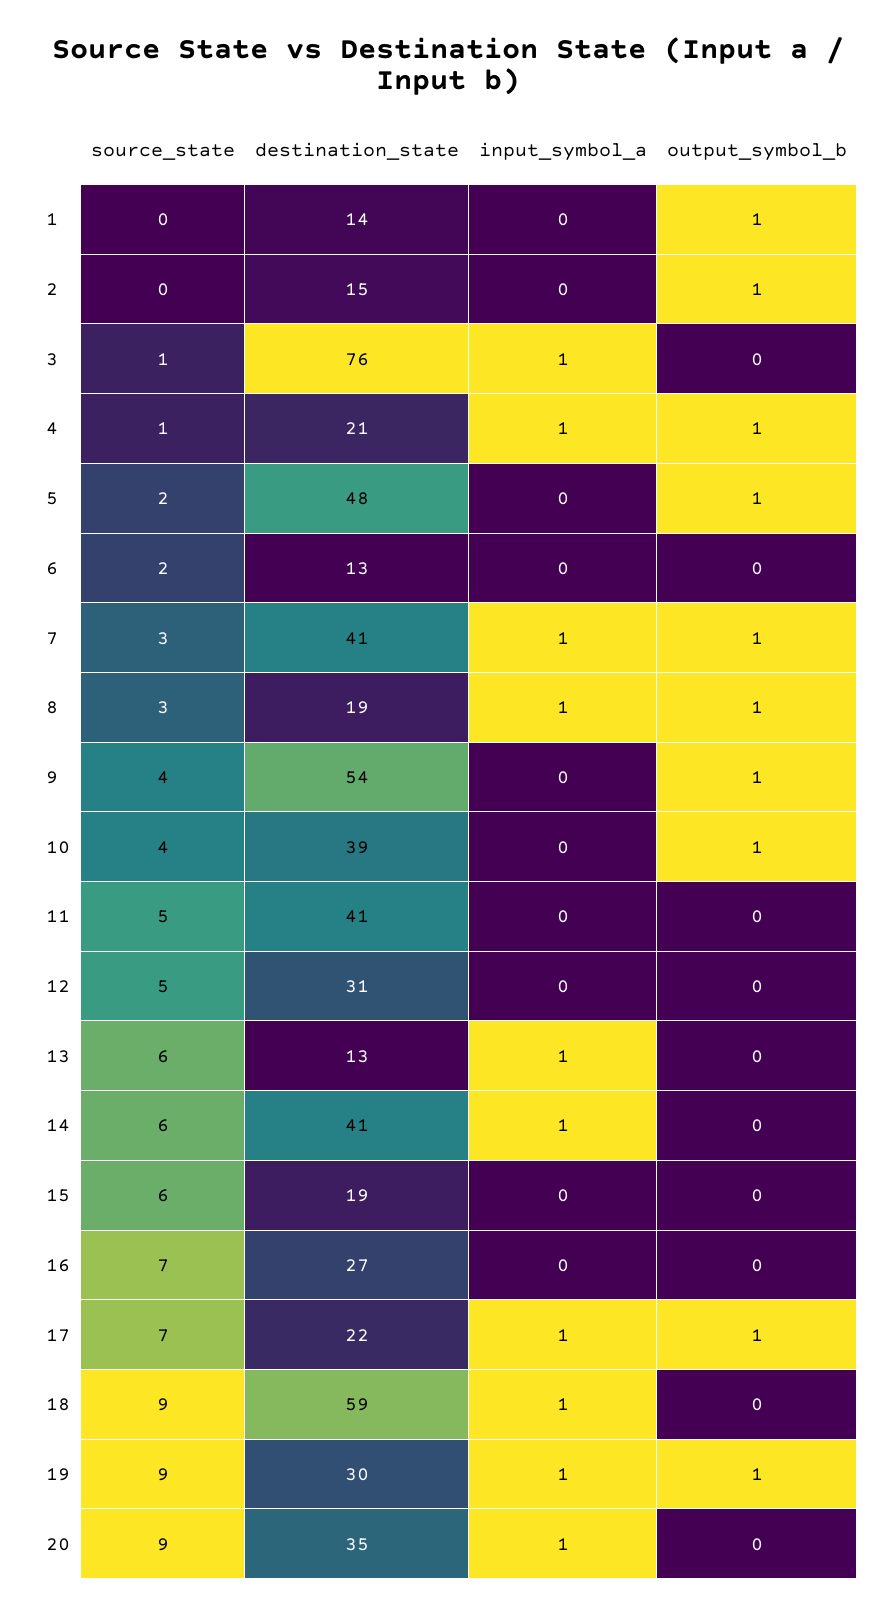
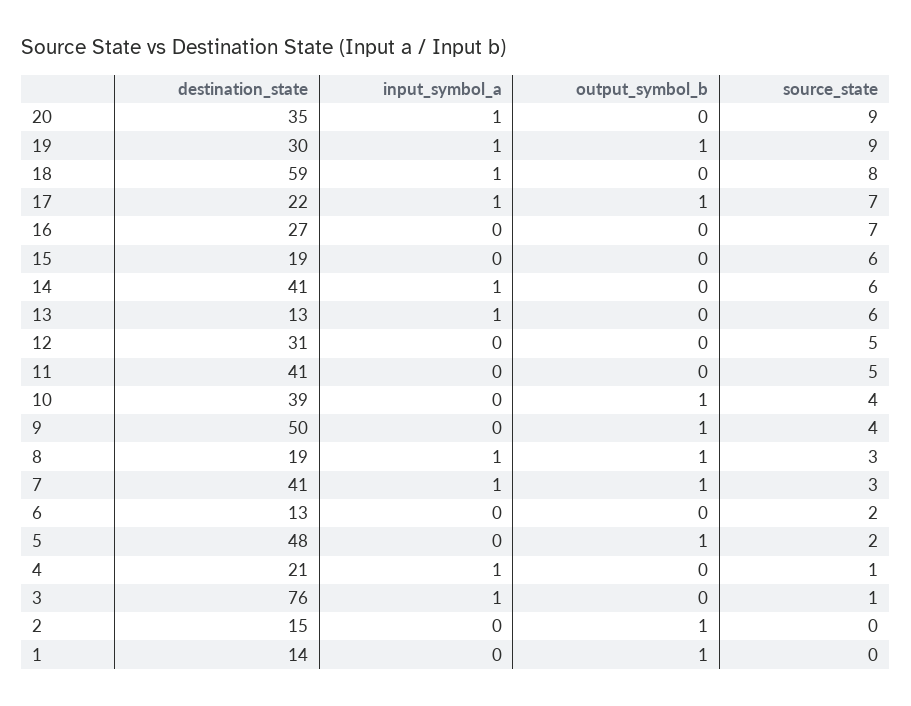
  {
    "source_state": {
      "1": 0,
      "2": 0,
      "3": 1,
      "4": 1,
      "5": 2,
      "6": 2,
      "7": 3,
      "8": 3,
      "9": 4,
      "10": 4,
      "11": 5,
      "12": 5,
      "13": 6,
      "14": 6,
      "15": 6,
      "16": 7,
      "17": 7,
-     "18": 9,
+     "18": 8,
      "19": 9,
      "20": 9
    },
    "destination_state": {
      "1": 14,
      "2": 15,
      "3": 76,
      "4": 21,
      "5": 48,
      "6": 13,
      "7": 41,
      "8": 19,
-     "9": 54,
+     "9": 50,
      "10": 39,
      "11": 41,
      "12": 31,
      "13": 13,
      "14": 41,
      "15": 19,
      "16": 27,
      "17": 22,
      "18": 59,
      "19": 30,
      "20": 35
    },
    "input_symbol_a": {
      "1": 0,
      "2": 0,
      "3": 1,
      "4": 1,
      "5": 0,
      "6": 0,
      "7": 1,
      "8": 1,
      "9": 0,
      "10": 0,
      "11": 0,
      "12": 0,
      "13": 1,
      "14": 1,
      "15": 0,
      "16": 0,
      "17": 1,
      "18": 1,
      "19": 1,
      "20": 1
    },
    "output_symbol_b": {
      "1": 1,
      "2": 1,
      "3": 0,
-     "4": 1,
+     "4": 0,
      "5": 1,
      "6": 0,
      "7": 1,
      "8": 1,
      "9": 1,
      "10": 1,
      "11": 0,
      "12": 0,
      "13": 0,
      "14": 0,
      "15": 0,
      "16": 0,
      "17": 1,
      "18": 0,
      "19": 1,
      "20": 0
    }
  }

